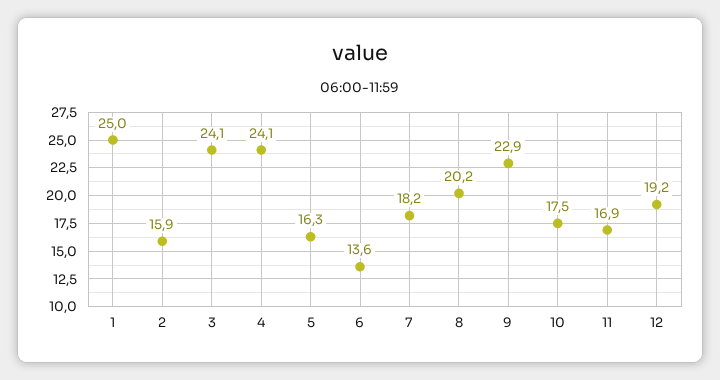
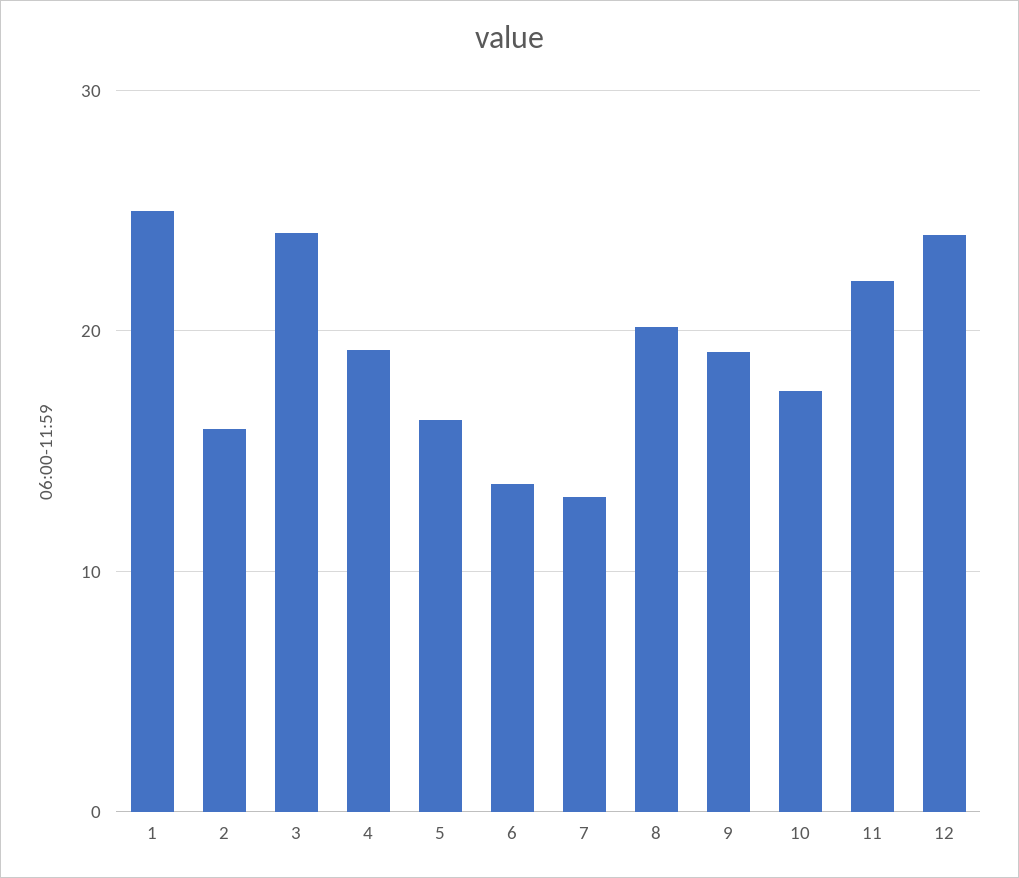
  {
    "1": 25,
    "2": 15.9,
    "3": 24.1,
-   "4": 24.1,
+   "4": 19,
    "5": 16.3,
    "6": 13.6,
-   "7": 18.2,
+   "7": 13,
    "8": 20.2,
-   "9": 22.9,
+   "9": 19,
    "10": 17.5,
-   "11": 16.9,
+   "11": 22,
-   "12": 19.2
+   "12": 24
  }

